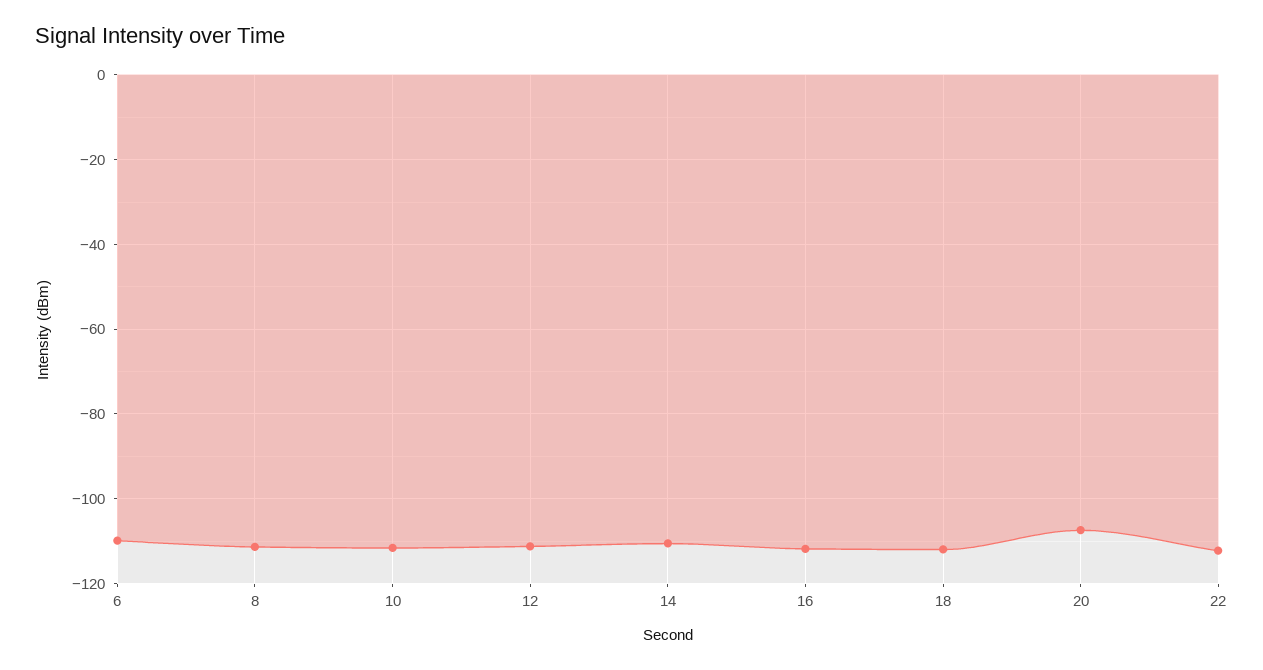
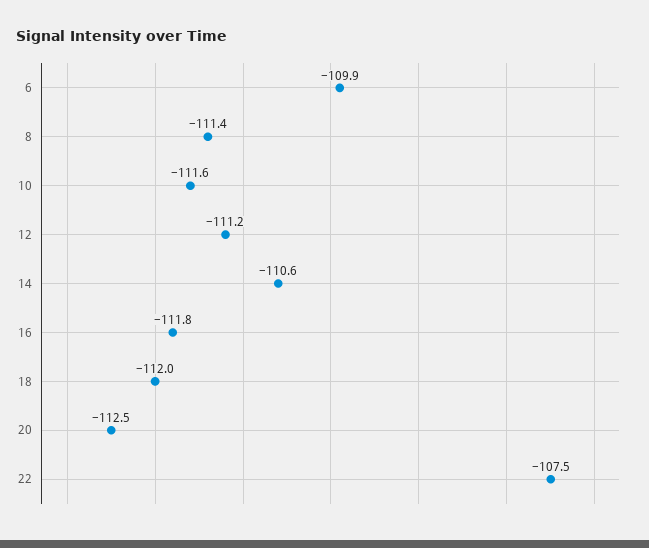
  {
    "6": -109.9,
    "8": -111.4,
    "10": -111.6,
    "12": -111.2,
    "14": -110.6,
    "16": -111.8,
    "18": -112,
-   "20": -108,
+   "20": -112.5,
-   "22": -112
+   "22": -107.5
  }

